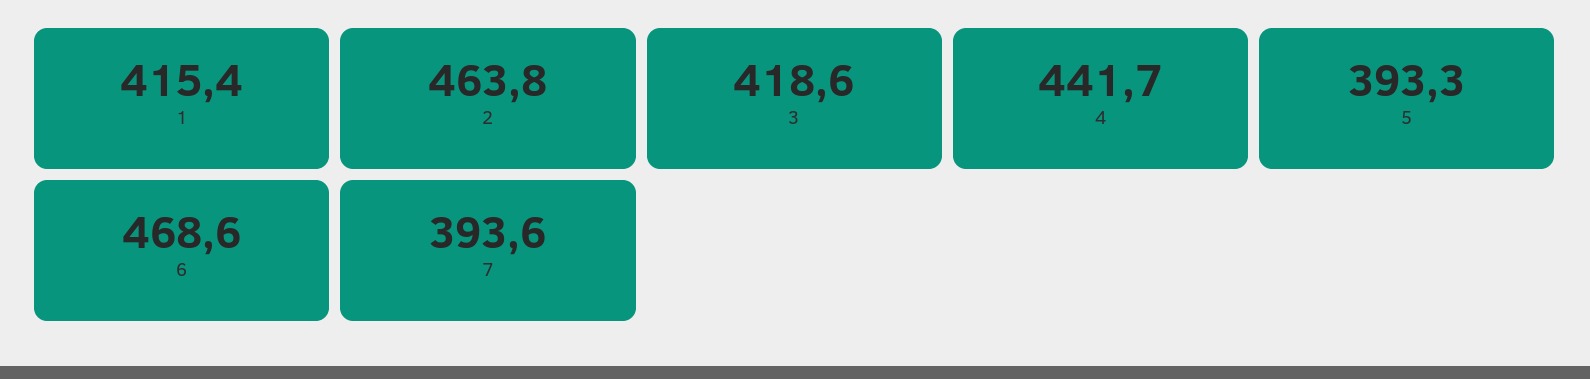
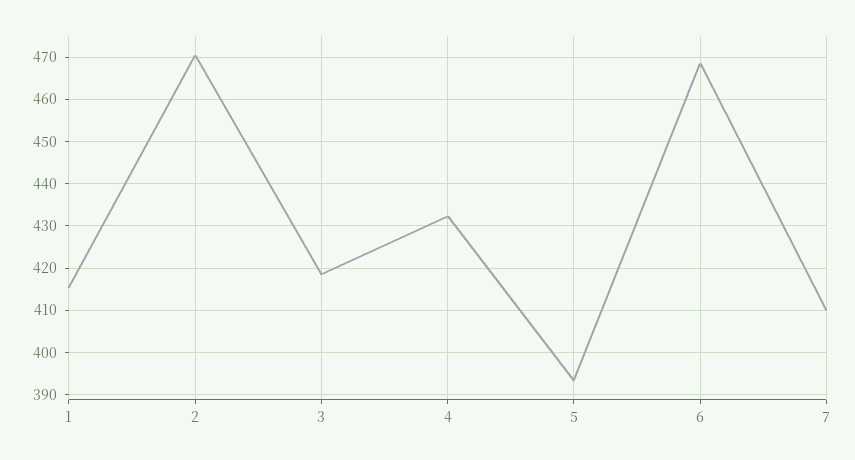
  {
    "1": 415.4,
-   "2": 463.8,
+   "2": 470,
    "3": 418.6,
-   "4": 441.7,
+   "4": 432,
    "5": 393.3,
    "6": 468.6,
-   "7": 393.6
+   "7": 410
  }

